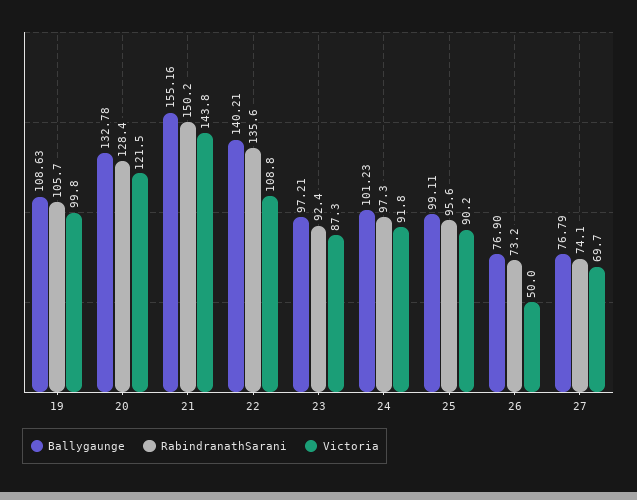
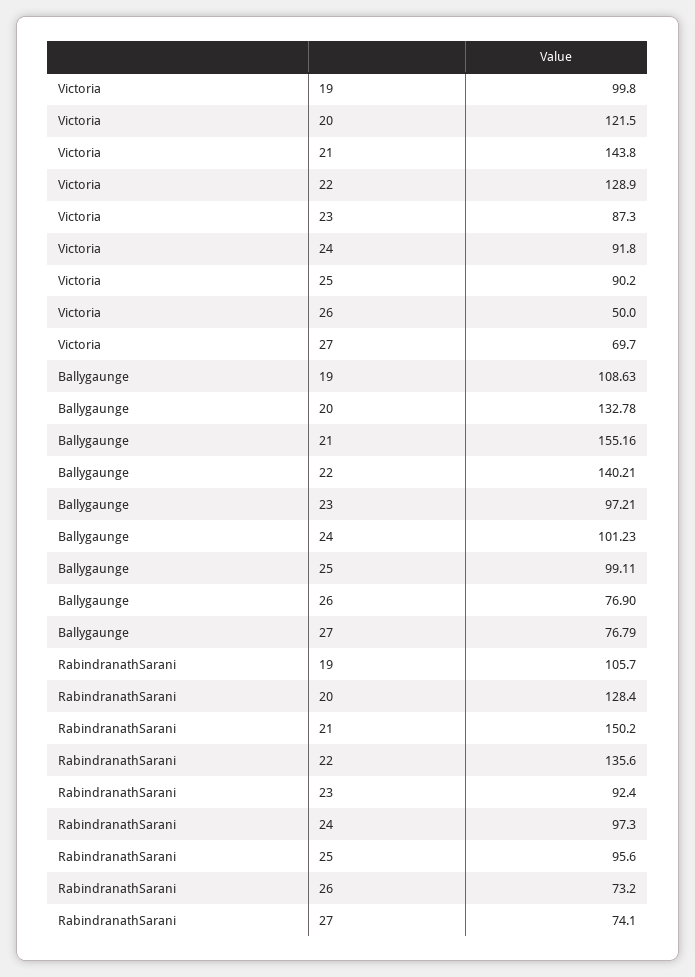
  {
    "Ballygaunge": {
      "19": 108.63,
      "20": 132.78,
      "21": 155.16,
      "22": 140.21,
      "23": 97.21,
      "24": 101.23,
      "25": 99.11,
      "26": 76.9,
      "27": 76.79
    },
    "RabindranathSarani": {
      "19": 105.7,
      "20": 128.4,
      "21": 150.2,
      "22": 135.6,
      "23": 92.4,
      "24": 97.3,
      "25": 95.6,
      "26": 73.2,
      "27": 74.1
    },
    "Victoria": {
      "19": 99.8,
      "20": 121.5,
      "21": 143.8,
-     "22": 108.8,
+     "22": 128.9,
      "23": 87.3,
      "24": 91.8,
      "25": 90.2,
      "26": 50,
      "27": 69.7
    }
  }

